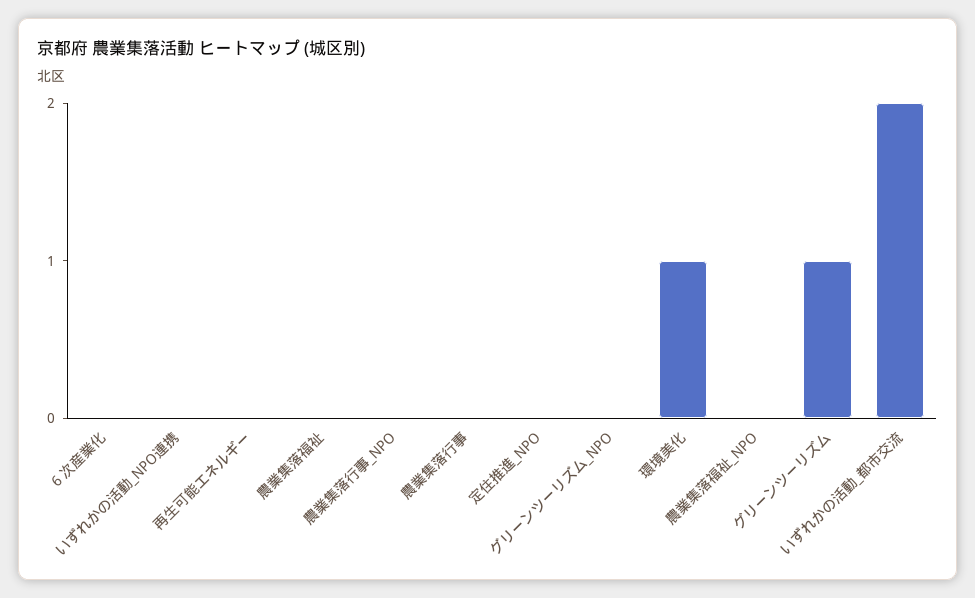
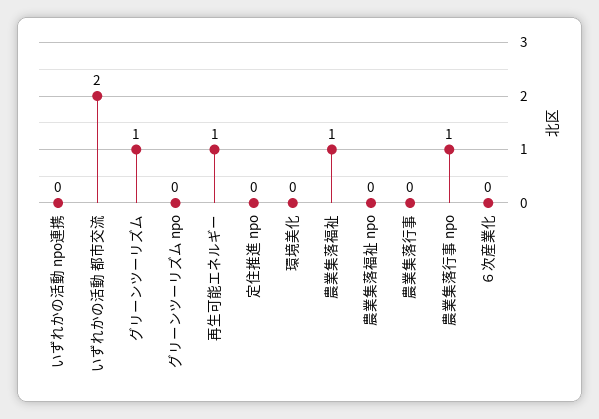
  {
    "６次産業化": 0,
    "いずれかの活動_NPO連携": 0,
-   "再生可能エネルギー": 0,
+   "再生可能エネルギー": 1,
-   "農業集落福祉": 0,
+   "農業集落福祉": 1,
-   "農業集落行事_NPO": 0,
+   "農業集落行事_NPO": 1,
    "農業集落行事": 0,
    "定住推進_NPO": 0,
    "グリーンツーリズム_NPO": 0,
-   "環境美化": 1,
+   "環境美化": 0,
    "農業集落福祉_NPO": 0,
    "グリーンツーリズム": 1,
    "いずれかの活動_都市交流": 2
  }

